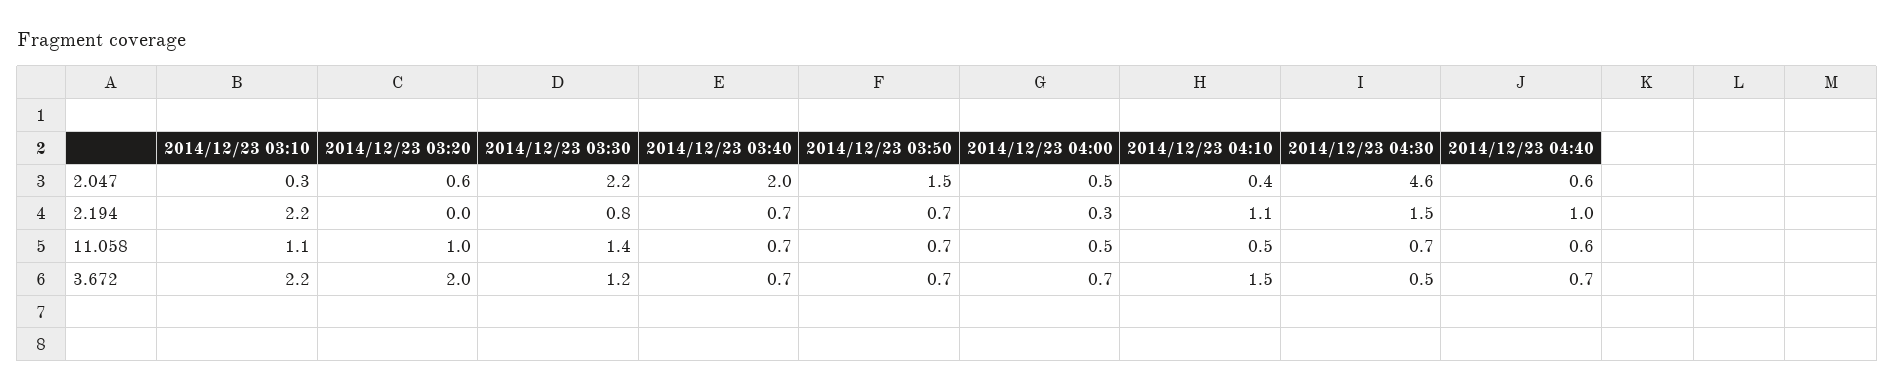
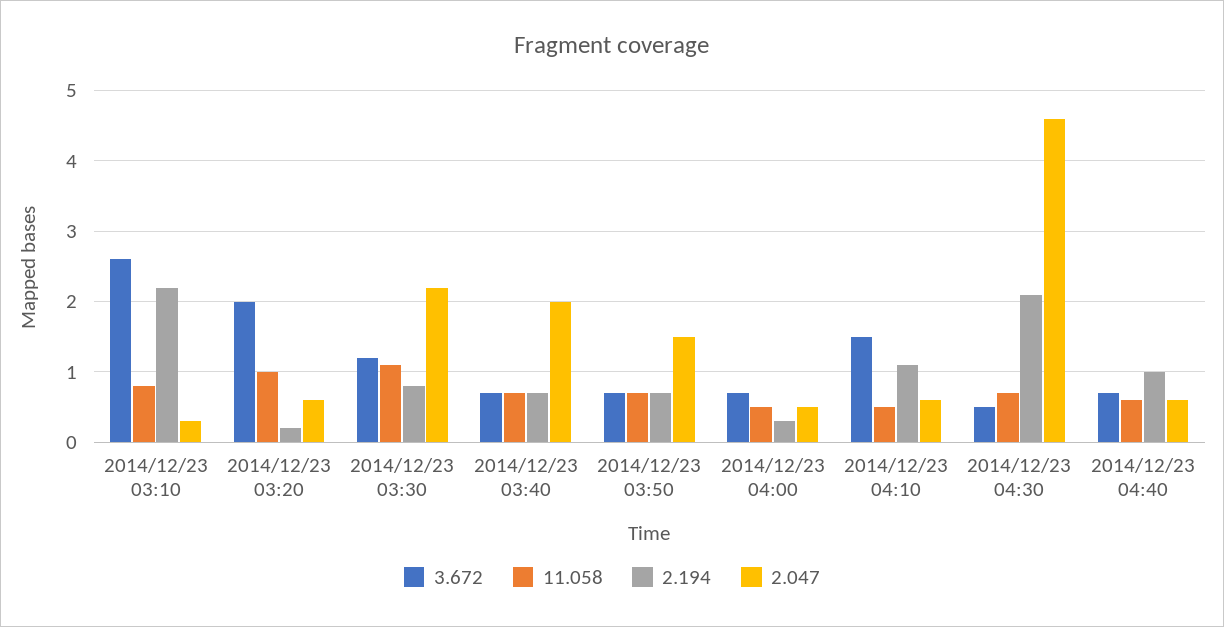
  {
    "2.047": {
      "2014/12/23 03:10": 0.3,
      "2014/12/23 03:20": 0.6,
      "2014/12/23 03:30": 2.2,
      "2014/12/23 03:40": 2,
      "2014/12/23 03:50": 1.5,
      "2014/12/23 04:00": 0.5,
-     "2014/12/23 04:10": 0.4,
+     "2014/12/23 04:10": 0.6,
      "2014/12/23 04:30": 4.6,
      "2014/12/23 04:40": 0.6
    },
    "2.194": {
      "2014/12/23 03:10": 2.2,
-     "2014/12/23 03:20": 0,
+     "2014/12/23 03:20": 0.2,
      "2014/12/23 03:30": 0.8,
      "2014/12/23 03:40": 0.7,
      "2014/12/23 03:50": 0.7,
      "2014/12/23 04:00": 0.3,
      "2014/12/23 04:10": 1.1,
-     "2014/12/23 04:30": 1.5,
+     "2014/12/23 04:30": 2.1,
      "2014/12/23 04:40": 1
    },
    "11.058": {
-     "2014/12/23 03:10": 1.1,
+     "2014/12/23 03:10": 0.8,
      "2014/12/23 03:20": 1,
-     "2014/12/23 03:30": 1.4,
+     "2014/12/23 03:30": 1.1,
      "2014/12/23 03:40": 0.7,
      "2014/12/23 03:50": 0.7,
      "2014/12/23 04:00": 0.5,
      "2014/12/23 04:10": 0.5,
      "2014/12/23 04:30": 0.7,
      "2014/12/23 04:40": 0.6
    },
    "3.672": {
-     "2014/12/23 03:10": 2.2,
+     "2014/12/23 03:10": 2.6,
      "2014/12/23 03:20": 2,
      "2014/12/23 03:30": 1.2,
      "2014/12/23 03:40": 0.7,
      "2014/12/23 03:50": 0.7,
      "2014/12/23 04:00": 0.7,
      "2014/12/23 04:10": 1.5,
      "2014/12/23 04:30": 0.5,
      "2014/12/23 04:40": 0.7
    }
  }

